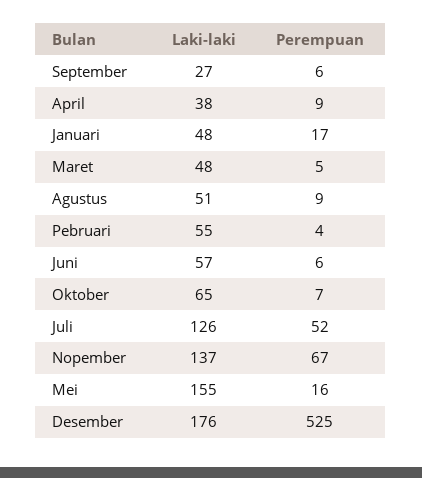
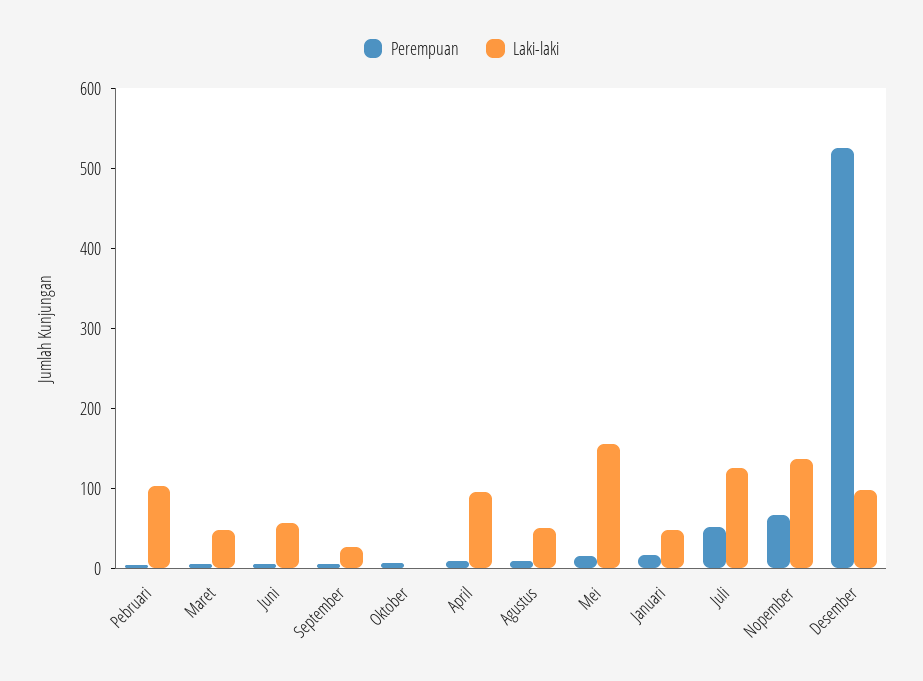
  {
    "Laki-laki": {
      "September": 27,
-     "April": 38,
+     "April": 100,
      "Januari": 48,
      "Maret": 48,
      "Agustus": 51,
-     "Pebruari": 55,
+     "Pebruari": 100,
      "Juni": 57,
-     "Oktober": 65,
+     "Oktober": 0,
      "Juli": 126,
      "Nopember": 137,
      "Mei": 155,
-     "Desember": 176
+     "Desember": 100
    },
    "Perempuan": {
      "September": 6,
      "April": 9,
      "Januari": 17,
      "Maret": 5,
      "Agustus": 9,
      "Pebruari": 4,
      "Juni": 6,
      "Oktober": 7,
      "Juli": 52,
      "Nopember": 67,
      "Mei": 16,
      "Desember": 525
    }
  }

